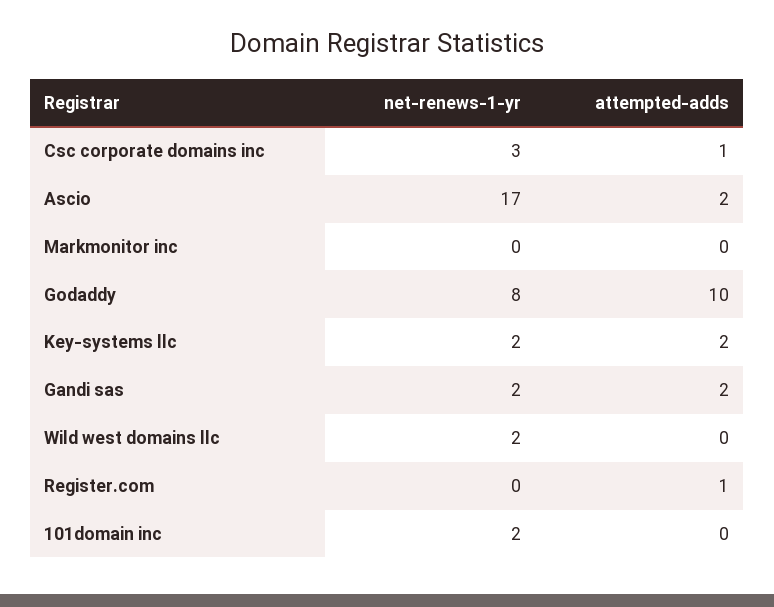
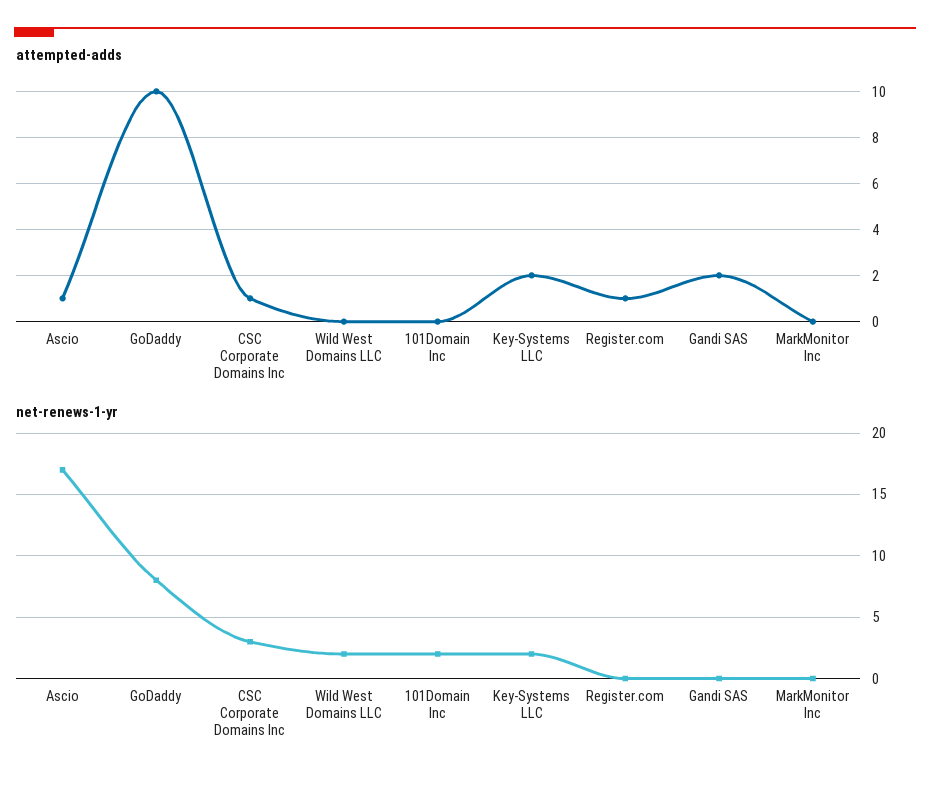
  {
    "net-renews-1-yr": {
      "Csc corporate domains inc": 3,
      "Ascio": 17,
      "Markmonitor inc": 0,
      "Godaddy": 8,
      "Key-systems llc": 2,
-     "Gandi sas": 2,
+     "Gandi sas": 0,
      "Wild west domains llc": 2,
      "Register.com": 0,
      "101domain inc": 2
    },
    "attempted-adds": {
      "Csc corporate domains inc": 1,
-     "Ascio": 2,
+     "Ascio": 1,
      "Markmonitor inc": 0,
      "Godaddy": 10,
      "Key-systems llc": 2,
      "Gandi sas": 2,
      "Wild west domains llc": 0,
      "Register.com": 1,
      "101domain inc": 0
    }
  }

